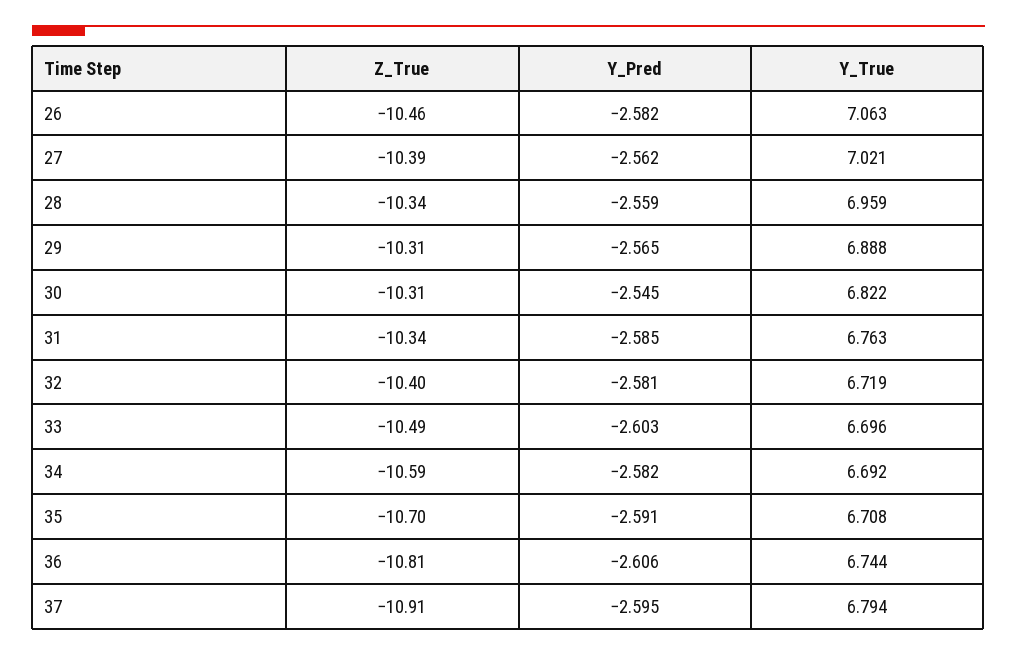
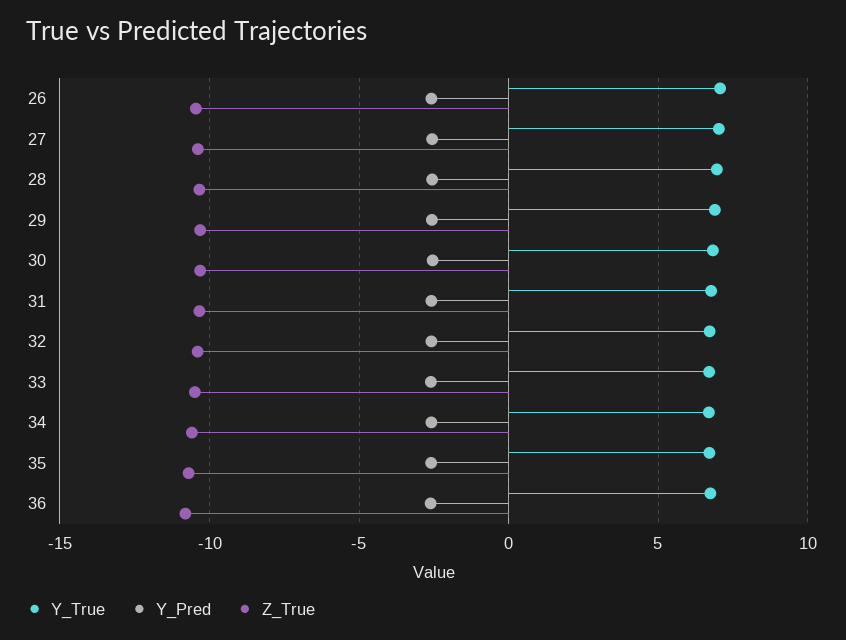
  {
    "Z_True": {
      "26": -10.46,
      "27": -10.39,
      "28": -10.34,
      "29": -10.31,
      "30": -10.31,
      "31": -10.34,
      "32": -10.4,
      "33": -10.49,
      "34": -10.59,
      "35": -10.7,
-     "36": -10.81,
+     "36": -10.81
-     "37": -10.91
    },
    "Y_Pred": {
      "26": -2.582,
      "27": -2.562,
      "28": -2.559,
      "29": -2.565,
      "30": -2.545,
      "31": -2.585,
      "32": -2.581,
      "33": -2.603,
      "34": -2.582,
      "35": -2.591,
-     "36": -2.606,
+     "36": -2.606
-     "37": -2.595
    },
    "Y_True": {
      "26": 7.063,
      "27": 7.021,
      "28": 6.959,
      "29": 6.888,
      "30": 6.822,
      "31": 6.763,
      "32": 6.719,
      "33": 6.696,
      "34": 6.692,
      "35": 6.708,
-     "36": 6.744,
+     "36": 6.744
-     "37": 6.794
    }
  }

